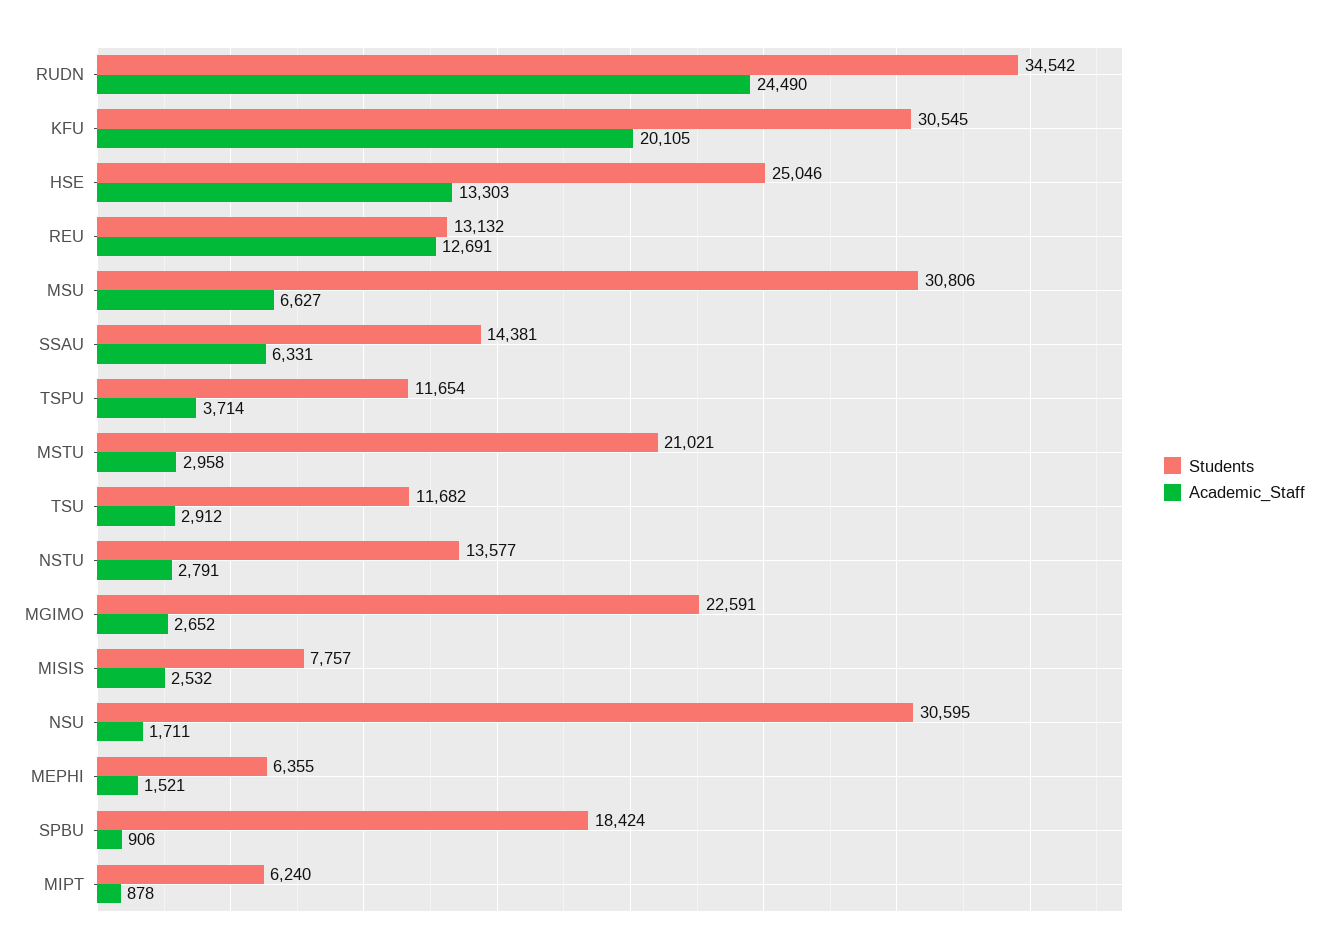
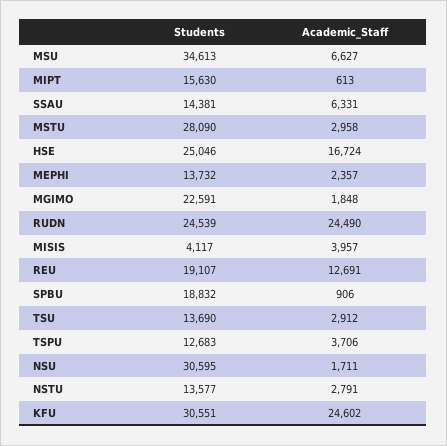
  {
    "Students": {
-     "RUDN": 34542,
+     "RUDN": 24539,
-     "KFU": 30545,
+     "KFU": 30551,
      "HSE": 25046,
-     "REU": 13132,
+     "REU": 19107,
-     "MSU": 30806,
+     "MSU": 34613,
      "SSAU": 14381,
-     "TSPU": 11654,
+     "TSPU": 12683,
-     "MSTU": 21021,
+     "MSTU": 28090,
-     "TSU": 11682,
+     "TSU": 13690,
      "NSTU": 13577,
      "MGIMO": 22591,
-     "MISIS": 7757,
+     "MISIS": 4117,
      "NSU": 30595,
-     "MEPHI": 6355,
+     "MEPHI": 13732,
-     "SPBU": 18424,
+     "SPBU": 18832,
-     "MIPT": 6240
+     "MIPT": 15630
    },
    "Academic_Staff": {
      "RUDN": 24490,
-     "KFU": 20105,
+     "KFU": 24602,
-     "HSE": 13303,
+     "HSE": 16724,
      "REU": 12691,
      "MSU": 6627,
      "SSAU": 6331,
-     "TSPU": 3714,
+     "TSPU": 3706,
      "MSTU": 2958,
      "TSU": 2912,
      "NSTU": 2791,
-     "MGIMO": 2652,
+     "MGIMO": 1848,
-     "MISIS": 2532,
+     "MISIS": 3957,
      "NSU": 1711,
-     "MEPHI": 1521,
+     "MEPHI": 2357,
      "SPBU": 906,
-     "MIPT": 878
+     "MIPT": 613
    }
  }

